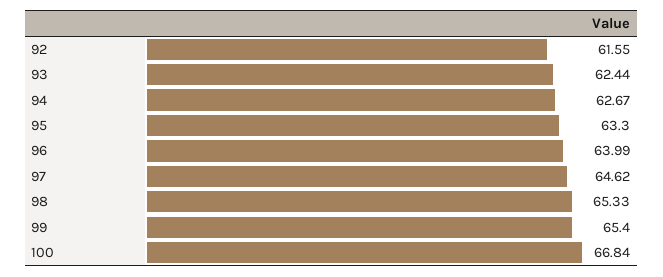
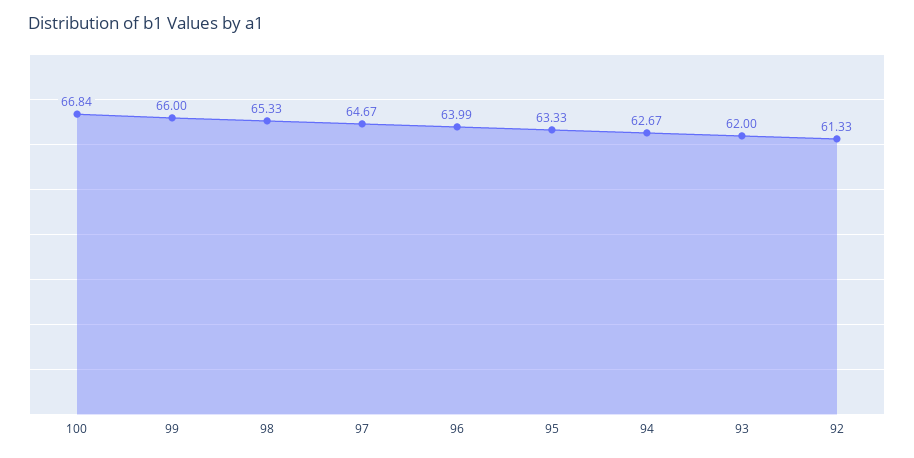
  {
-   "92": 61.55,
+   "92": 61.33,
-   "93": 62.44,
+   "93": 62,
    "94": 62.67,
-   "95": 63.3,
+   "95": 63.33,
    "96": 63.99,
-   "97": 64.62,
+   "97": 64.67,
    "98": 65.33,
-   "99": 65.4,
+   "99": 66,
    "100": 66.84
  }

